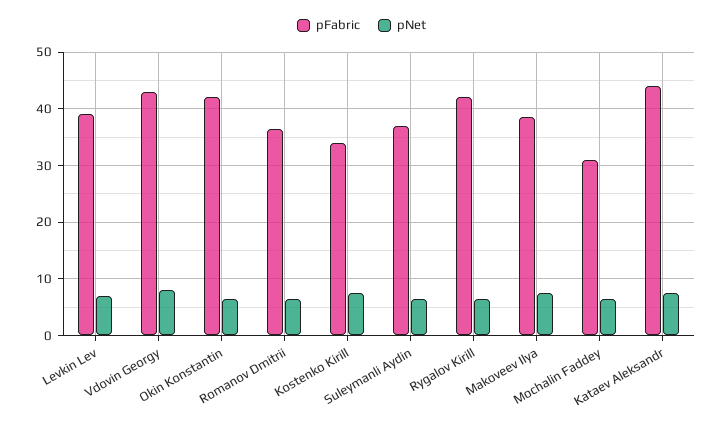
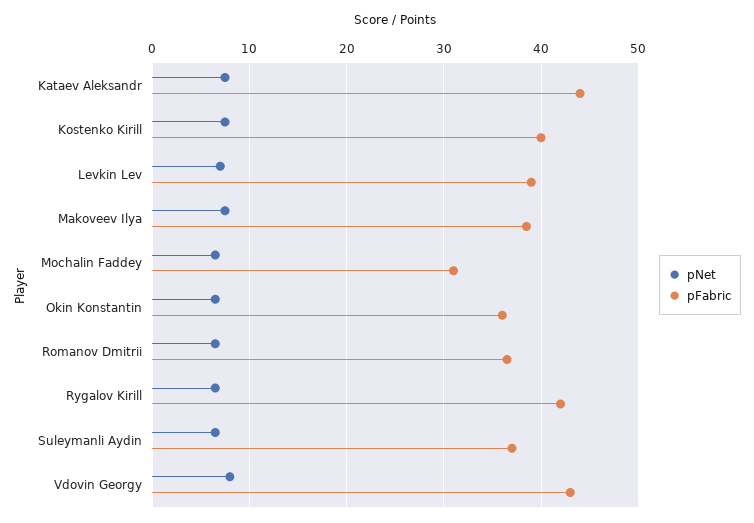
  {
    "pFabric": {
      "Levkin Lev": 39,
      "Vdovin Georgy": 43,
-     "Okin Konstantin": 42,
+     "Okin Konstantin": 36,
      "Romanov Dmitrii": 37,
-     "Kostenko Kirill": 34,
+     "Kostenko Kirill": 40,
      "Suleymanli Aydin": 37,
      "Rygalov Kirill": 42,
      "Makoveev Ilya": 39,
      "Mochalin Faddey": 31,
      "Kataev Aleksandr": 44
    },
    "pNet": {
      "Levkin Lev": 7,
      "Vdovin Georgy": 8,
      "Okin Konstantin": 7,
      "Romanov Dmitrii": 7,
      "Kostenko Kirill": 8,
      "Suleymanli Aydin": 7,
      "Rygalov Kirill": 7,
      "Makoveev Ilya": 8,
      "Mochalin Faddey": 7,
      "Kataev Aleksandr": 8
    }
  }

